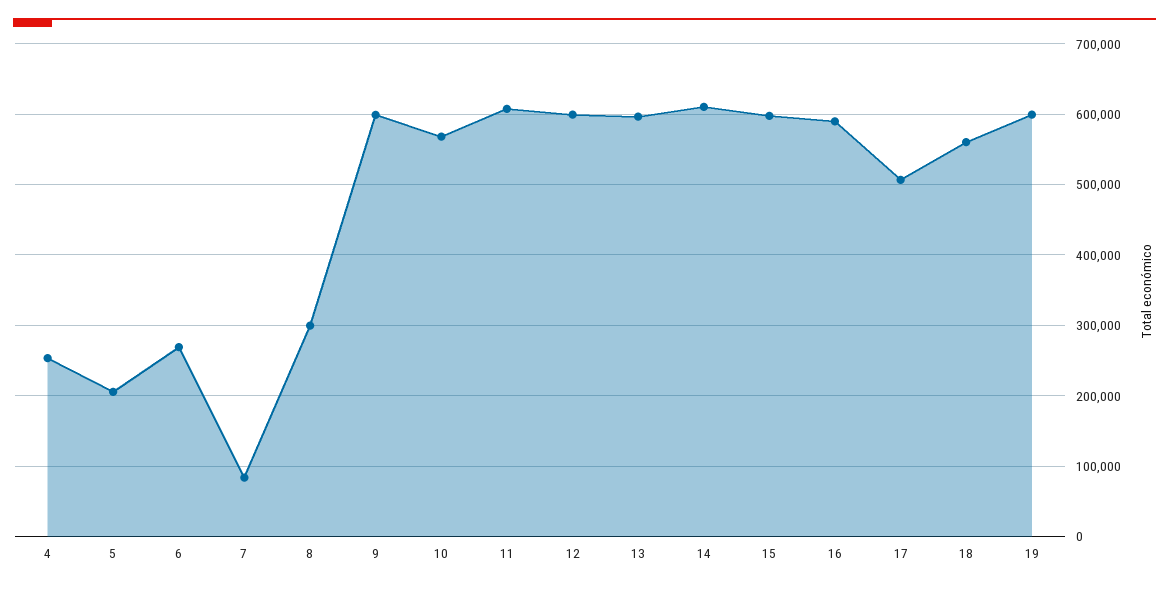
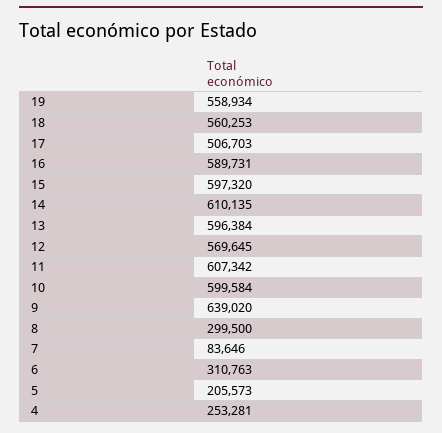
  {
    "4": 253281,
    "5": 205573,
-   "6": 270000,
+   "6": 310763,
    "7": 83646,
    "8": 299500,
-   "9": 600000,
+   "9": 639020,
-   "10": 570000,
+   "10": 599584,
    "11": 607342,
-   "12": 600000,
+   "12": 569645,
    "13": 596384,
    "14": 610135,
    "15": 597320,
    "16": 589731,
    "17": 506703,
    "18": 560253,
-   "19": 600000
+   "19": 558934
  }

